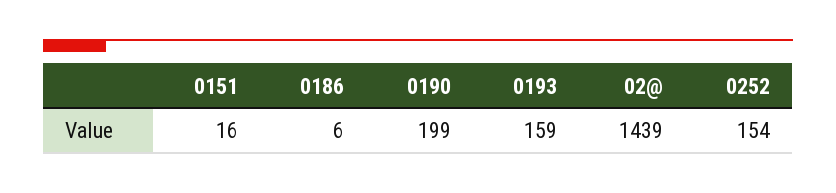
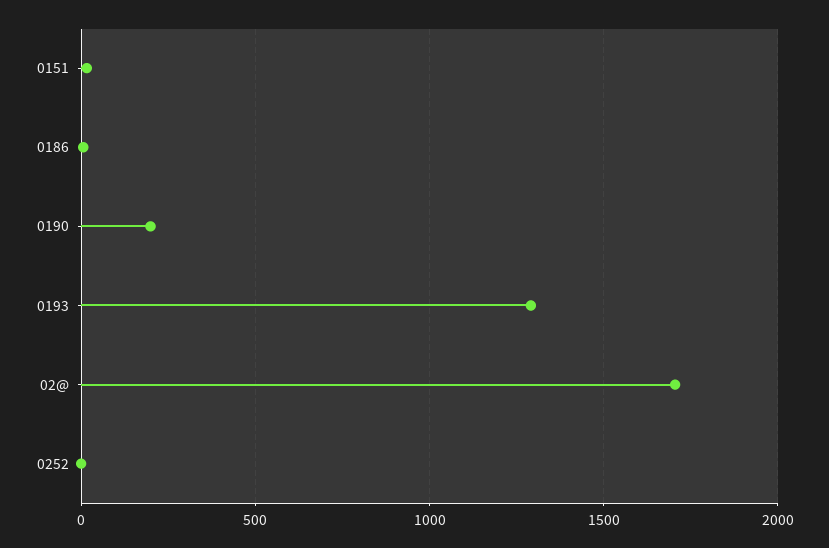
  {
    "0151": 16,
    "0186": 6,
    "0190": 199,
-   "0193": 159,
+   "0193": 1300,
-   "02@": 1439,
+   "02@": 1700,
-   "0252": 154
+   "0252": 0
  }

